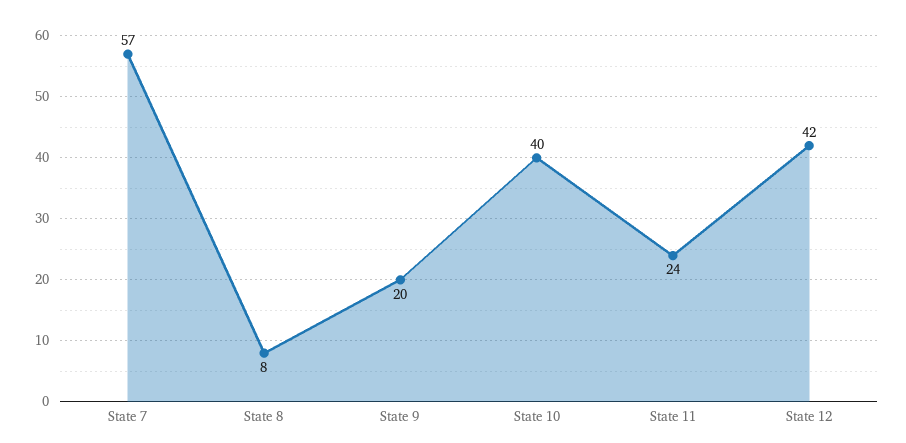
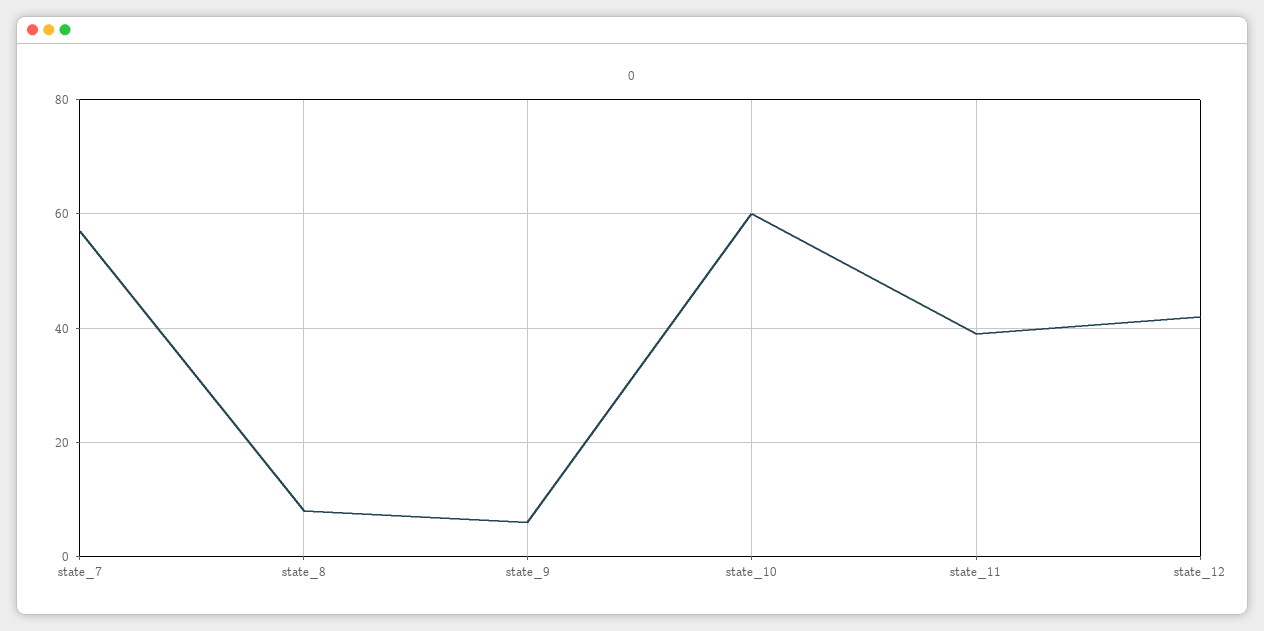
  {
    "State 7": 57,
    "State 8": 8,
-   "State 9": 20,
+   "State 9": 5,
-   "State 10": 40,
+   "State 10": 60,
-   "State 11": 24,
+   "State 11": 40,
    "State 12": 42
  }

